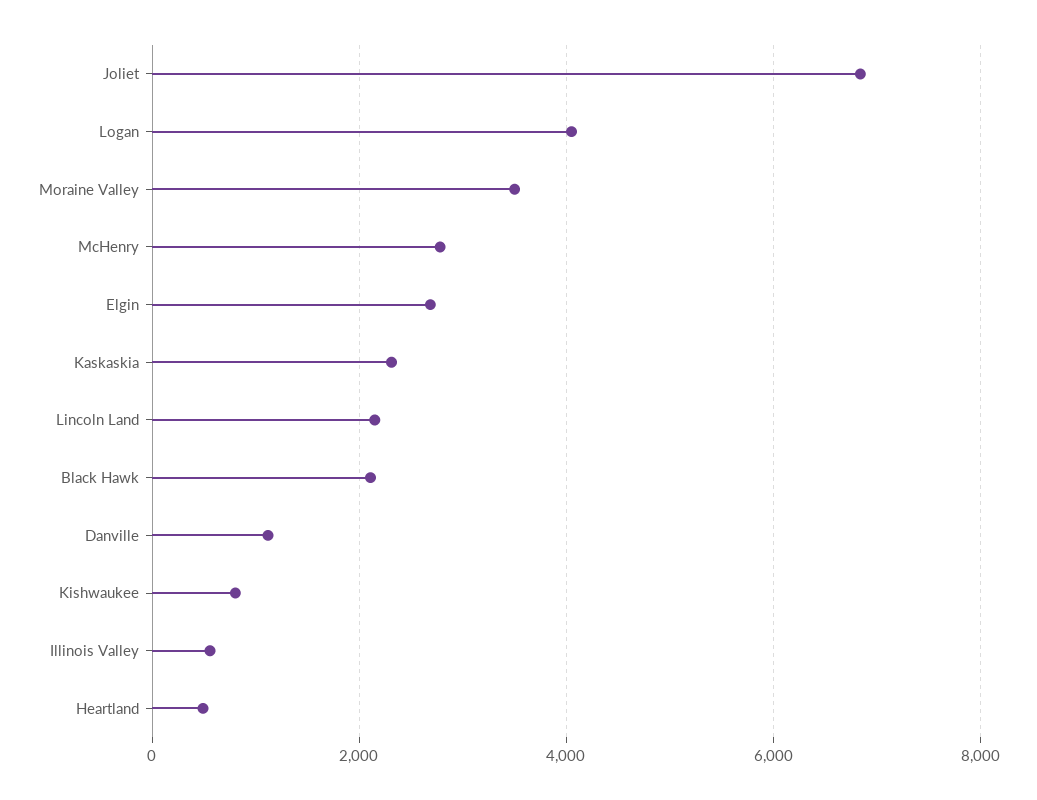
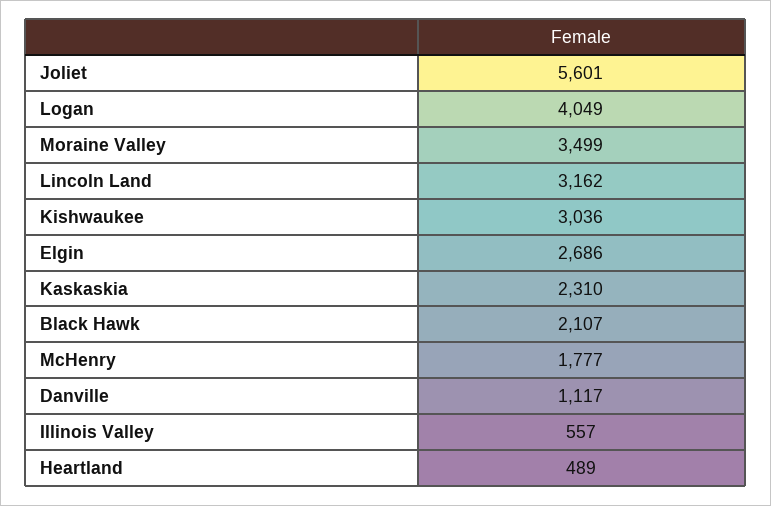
  {
-   "Joliet": 6800,
+   "Joliet": 5601,
    "Logan": 4049,
    "Moraine Valley": 3499,
-   "McHenry": 2800,
+   "McHenry": 1777,
    "Elgin": 2686,
    "Kaskaskia": 2310,
-   "Lincoln Land": 2200,
+   "Lincoln Land": 3162,
    "Black Hawk": 2107,
    "Danville": 1117,
-   "Kishwaukee": 800,
+   "Kishwaukee": 3036,
    "Illinois Valley": 557,
    "Heartland": 489
  }

